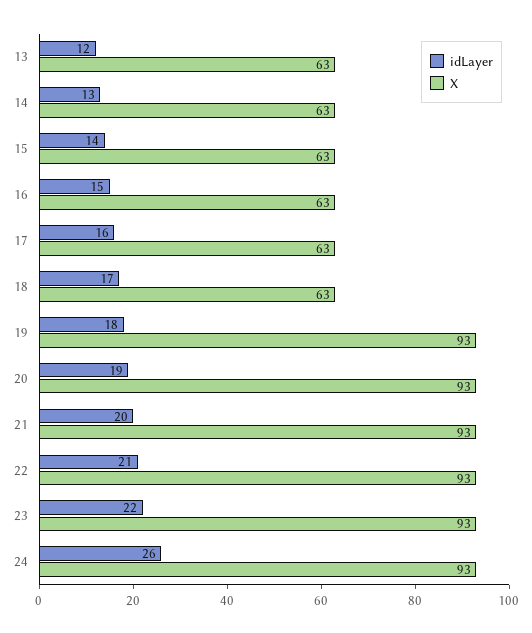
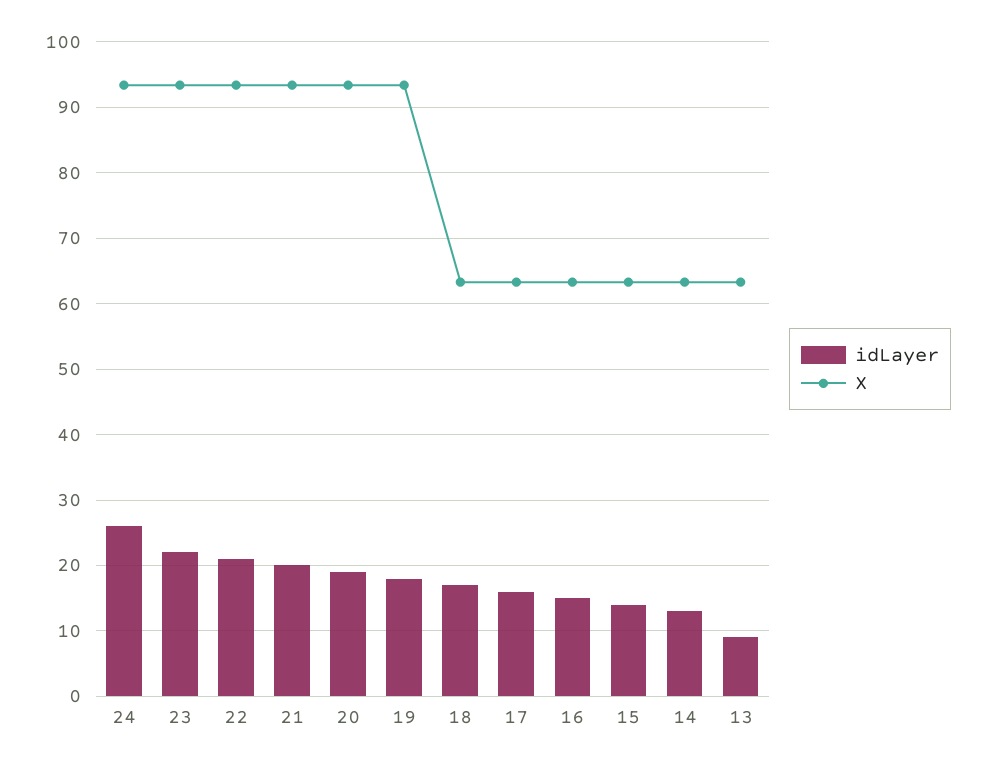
  {
    "idLayer": {
-     "13": 12,
+     "13": 9,
      "14": 13,
      "15": 14,
      "16": 15,
      "17": 16,
      "18": 17,
      "19": 18,
      "20": 19,
      "21": 20,
      "22": 21,
      "23": 22,
      "24": 26
    },
    "X": {
      "13": 63,
      "14": 63,
      "15": 63,
      "16": 63,
      "17": 63,
      "18": 63,
      "19": 93,
      "20": 93,
      "21": 93,
      "22": 93,
      "23": 93,
      "24": 93
    }
  }

